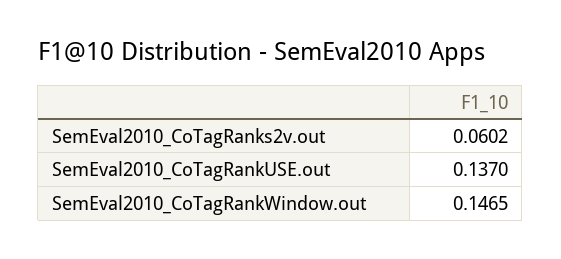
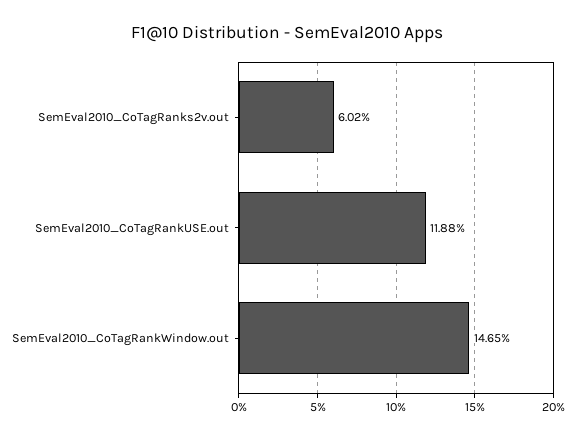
  {
    "SemEval2010_CoTagRanks2v.out": 0.0602,
-   "SemEval2010_CoTagRankUSE.out": 0.137,
+   "SemEval2010_CoTagRankUSE.out": 0.1188,
    "SemEval2010_CoTagRankWindow.out": 0.1465
  }

